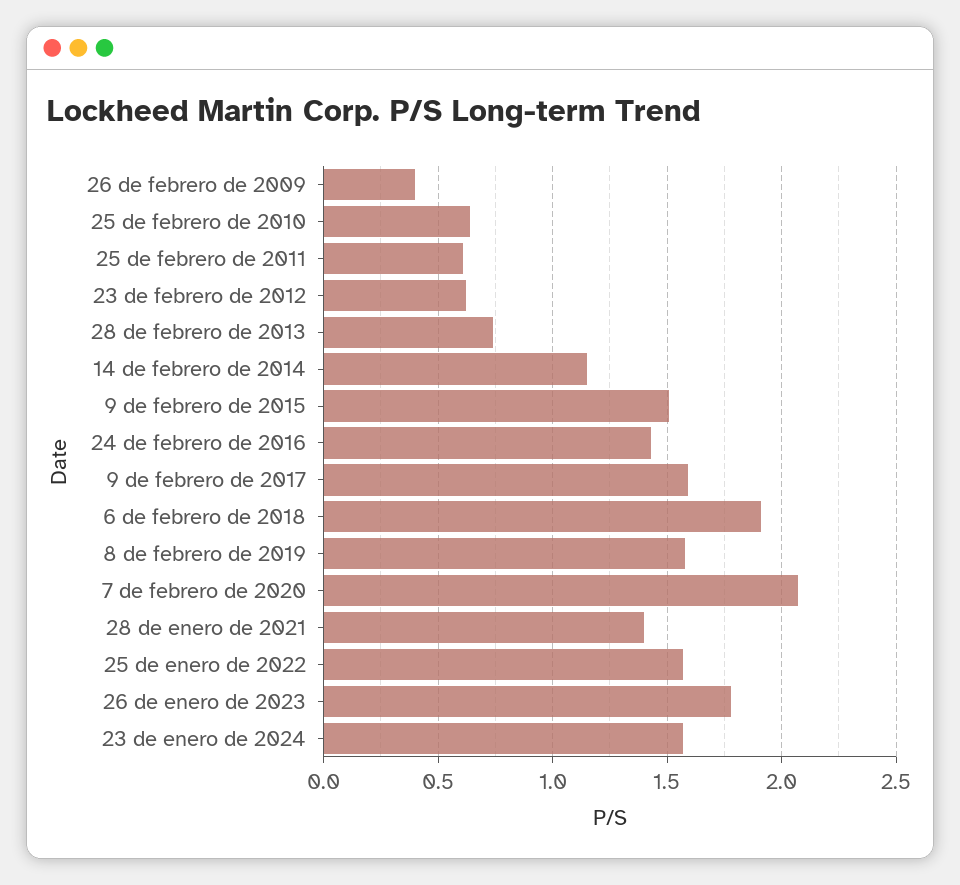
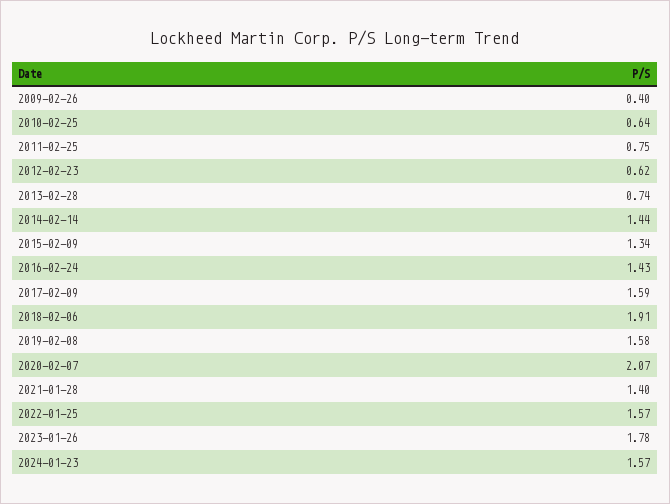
  {
    "26 de febrero de 2009": 0.4,
    "25 de febrero de 2010": 0.64,
-   "25 de febrero de 2011": 0.6,
+   "25 de febrero de 2011": 0.75,
    "23 de febrero de 2012": 0.62,
    "28 de febrero de 2013": 0.74,
-   "14 de febrero de 2014": 1.15,
+   "14 de febrero de 2014": 1.44,
-   "9 de febrero de 2015": 1.5,
+   "9 de febrero de 2015": 1.34,
    "24 de febrero de 2016": 1.43,
    "9 de febrero de 2017": 1.59,
    "6 de febrero de 2018": 1.91,
    "8 de febrero de 2019": 1.58,
    "7 de febrero de 2020": 2.07,
    "28 de enero de 2021": 1.4,
    "25 de enero de 2022": 1.57,
    "26 de enero de 2023": 1.78,
    "23 de enero de 2024": 1.57
  }

